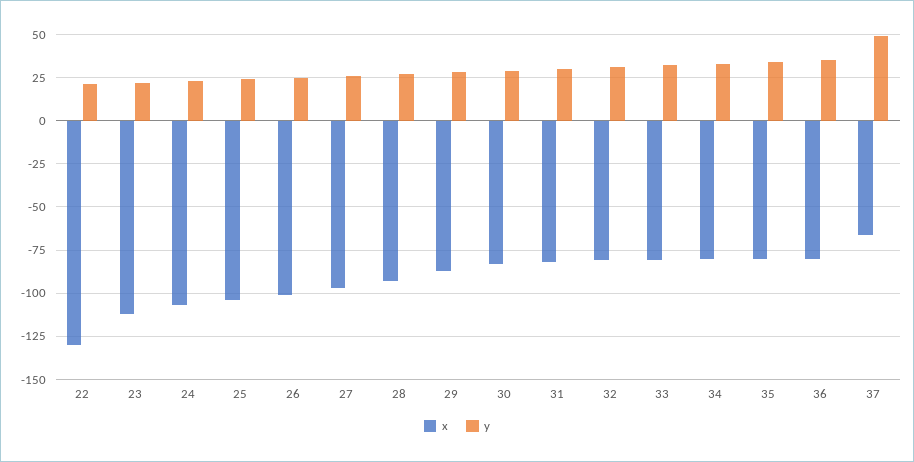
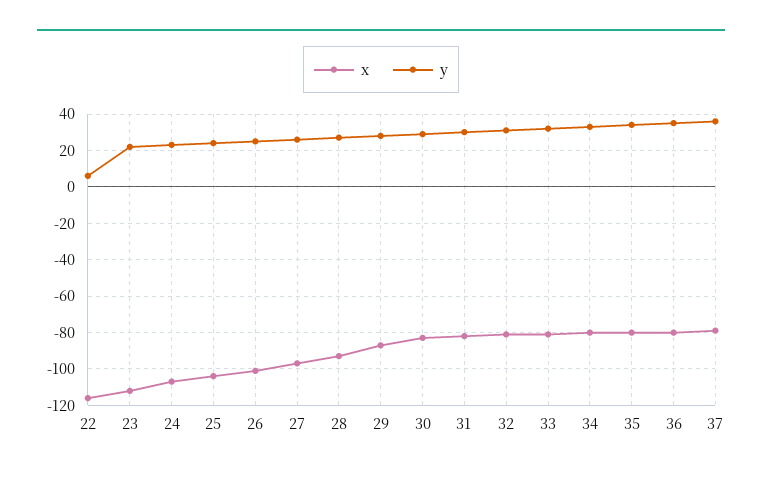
  {
    "x": {
-     "22": -130,
+     "22": -115,
      "23": -110,
      "24": -105,
      "25": -105,
      "26": -100,
      "27": -95,
      "28": -95,
      "29": -85,
      "30": -85,
      "31": -80,
      "32": -80,
      "33": -80,
      "34": -80,
      "35": -80,
      "36": -80,
-     "37": -65
+     "37": -80
    },
    "y": {
-     "22": 20,
+     "22": 5,
      "23": 20,
      "24": 25,
      "25": 25,
      "26": 25,
      "27": 25,
      "28": 25,
      "29": 30,
      "30": 30,
      "31": 30,
      "32": 30,
      "33": 30,
      "34": 35,
      "35": 35,
      "36": 35,
-     "37": 50
+     "37": 35
    }
  }

